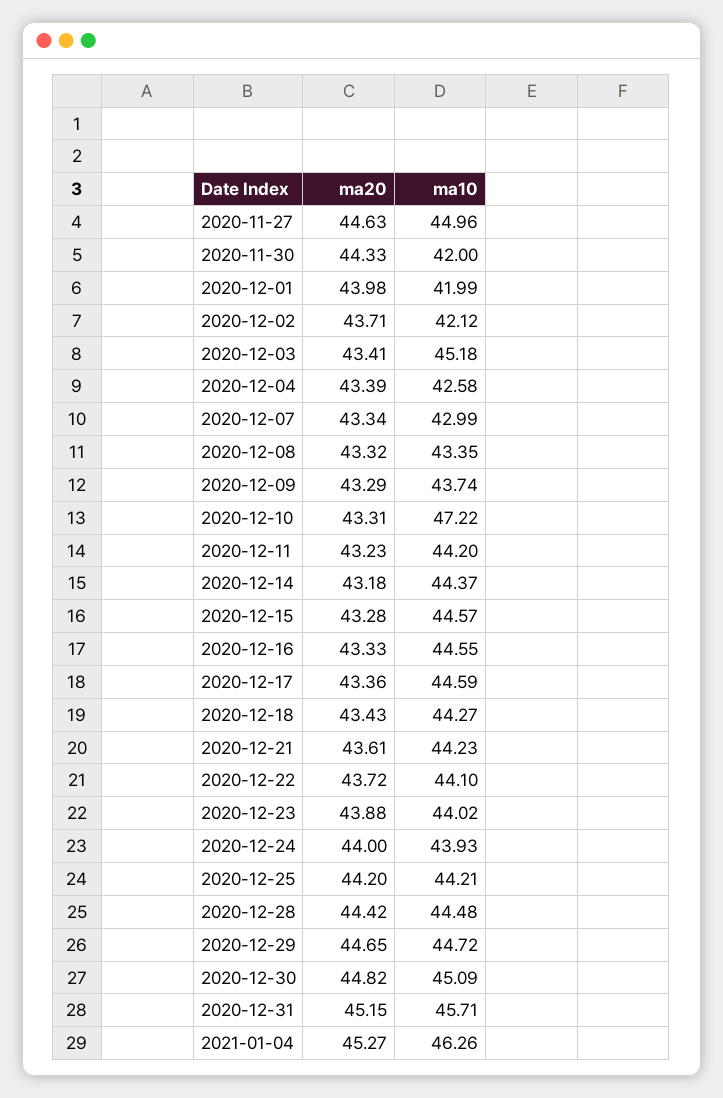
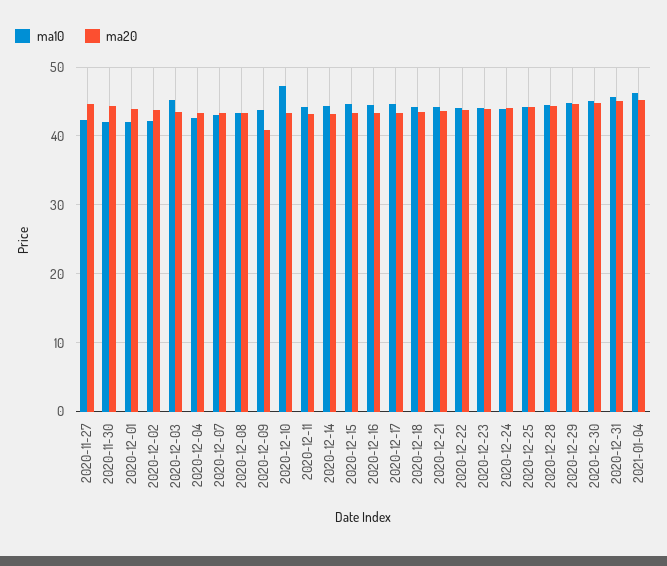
  {
    "ma20": {
      "2020-11-27": 44.63,
      "2020-11-30": 44.33,
      "2020-12-01": 43.98,
      "2020-12-02": 43.71,
      "2020-12-03": 43.41,
      "2020-12-04": 43.39,
      "2020-12-07": 43.34,
      "2020-12-08": 43.32,
-     "2020-12-09": 43.29,
+     "2020-12-09": 41,
      "2020-12-10": 43.31,
      "2020-12-11": 43.23,
      "2020-12-14": 43.18,
      "2020-12-15": 43.28,
      "2020-12-16": 43.33,
      "2020-12-17": 43.36,
      "2020-12-18": 43.43,
      "2020-12-21": 43.61,
      "2020-12-22": 43.72,
      "2020-12-23": 43.88,
      "2020-12-24": 44,
      "2020-12-25": 44.2,
      "2020-12-28": 44.42,
      "2020-12-29": 44.65,
      "2020-12-30": 44.82,
      "2020-12-31": 45.15,
      "2021-01-04": 45.27
    },
    "ma10": {
-     "2020-11-27": 44.96,
+     "2020-11-27": 42,
      "2020-11-30": 42,
      "2020-12-01": 41.99,
      "2020-12-02": 42.12,
      "2020-12-03": 45.18,
      "2020-12-04": 42.58,
      "2020-12-07": 42.99,
      "2020-12-08": 43.35,
      "2020-12-09": 43.74,
      "2020-12-10": 47.22,
      "2020-12-11": 44.2,
      "2020-12-14": 44.37,
      "2020-12-15": 44.57,
      "2020-12-16": 44.55,
      "2020-12-17": 44.59,
      "2020-12-18": 44.27,
      "2020-12-21": 44.23,
      "2020-12-22": 44.1,
      "2020-12-23": 44.02,
      "2020-12-24": 43.93,
      "2020-12-25": 44.21,
      "2020-12-28": 44.48,
      "2020-12-29": 44.72,
      "2020-12-30": 45.09,
      "2020-12-31": 45.71,
      "2021-01-04": 46.26
    }
  }

